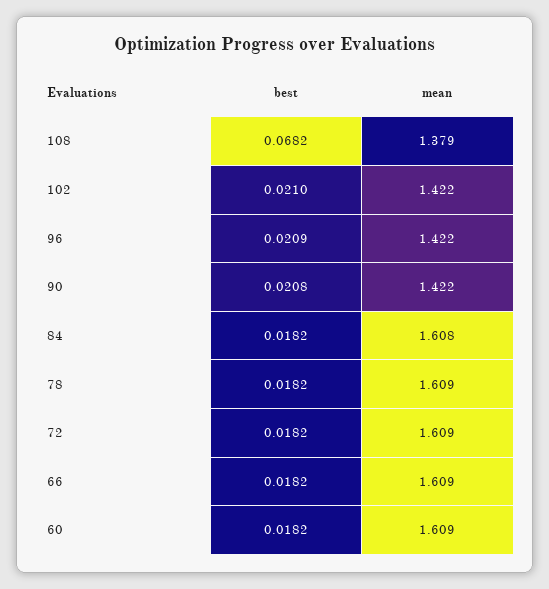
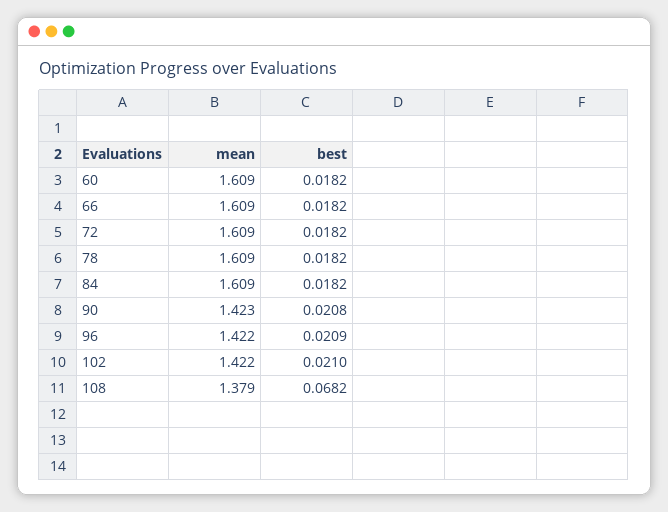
  {
    "best": {
      "108": 0.0682,
      "102": 0.021,
      "96": 0.0209,
      "90": 0.0208,
      "84": 0.0182,
      "78": 0.0182,
      "72": 0.0182,
      "66": 0.0182,
      "60": 0.0182
    },
    "mean": {
      "108": 1.379,
      "102": 1.422,
      "96": 1.422,
-     "90": 1.422,
+     "90": 1.423,
-     "84": 1.608,
+     "84": 1.609,
      "78": 1.609,
      "72": 1.609,
      "66": 1.609,
      "60": 1.609
    }
  }

